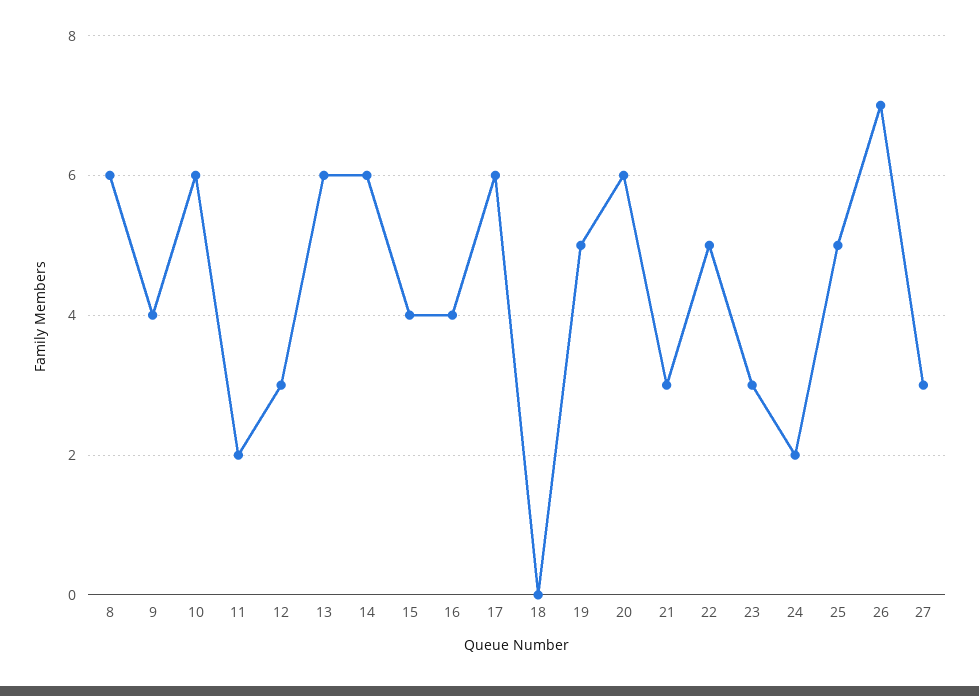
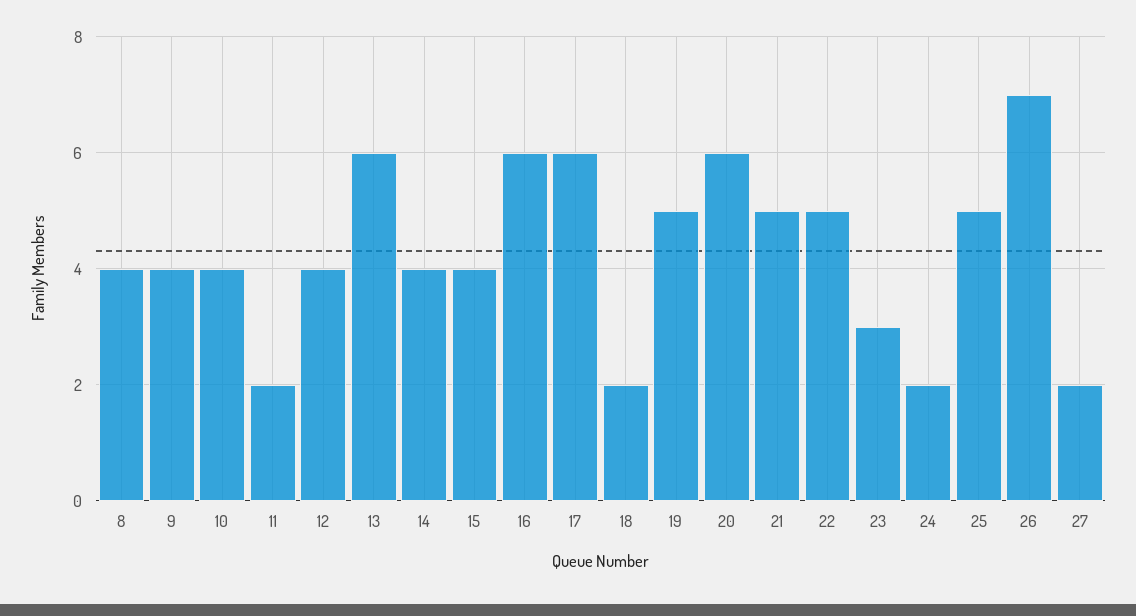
  {
-   "8": 6,
+   "8": 4,
    "9": 4,
-   "10": 6,
+   "10": 4,
    "11": 2,
-   "12": 3,
+   "12": 4,
    "13": 6,
-   "14": 6,
+   "14": 4,
    "15": 4,
-   "16": 4,
+   "16": 6,
    "17": 6,
-   "18": 0,
+   "18": 2,
    "19": 5,
    "20": 6,
-   "21": 3,
+   "21": 5,
    "22": 5,
    "23": 3,
    "24": 2,
    "25": 5,
    "26": 7,
-   "27": 3
+   "27": 2
  }

